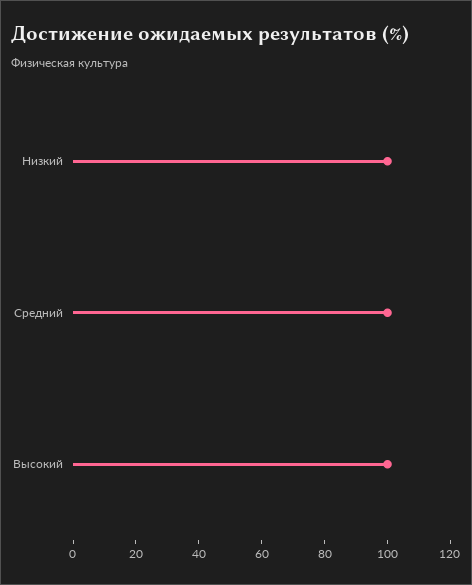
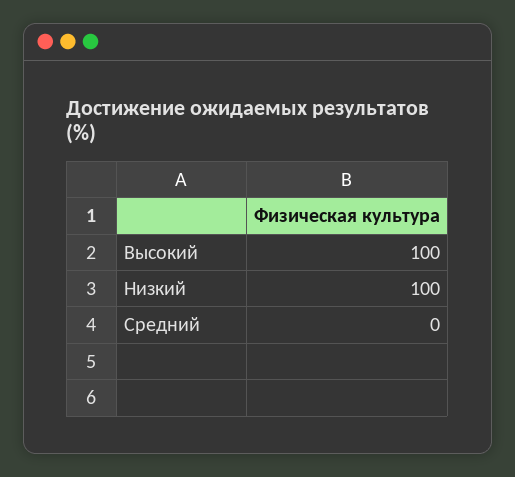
  {
    "Низкий": 100,
-   "Средний": 100,
+   "Средний": 0,
    "Высокий": 100
  }

